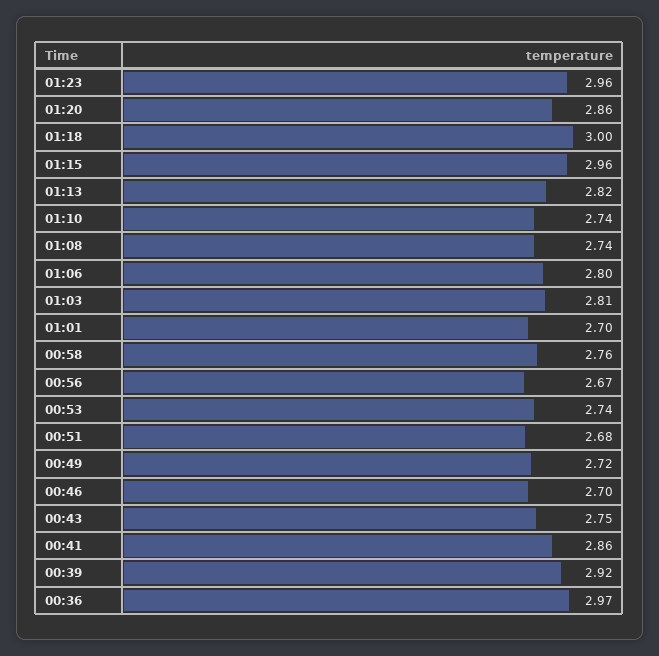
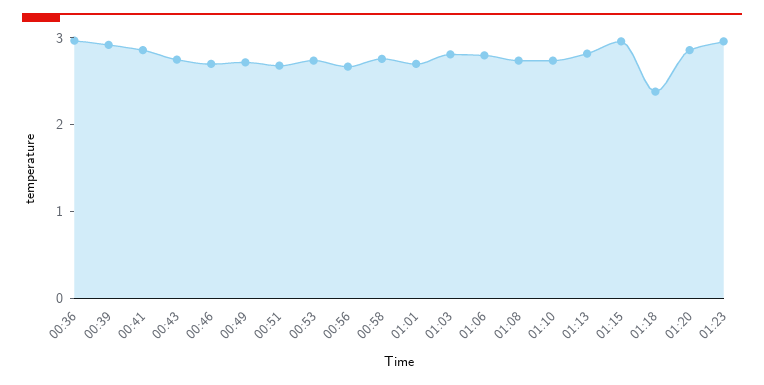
  {
    "01:23": 2.96,
    "01:20": 2.86,
-   "01:18": 3,
+   "01:18": 2.4,
    "01:15": 2.96,
    "01:13": 2.82,
    "01:10": 2.74,
    "01:08": 2.74,
    "01:06": 2.8,
    "01:03": 2.81,
    "01:01": 2.7,
    "00:58": 2.76,
    "00:56": 2.67,
    "00:53": 2.74,
    "00:51": 2.68,
    "00:49": 2.72,
    "00:46": 2.7,
    "00:43": 2.75,
    "00:41": 2.86,
    "00:39": 2.92,
    "00:36": 2.97
  }

